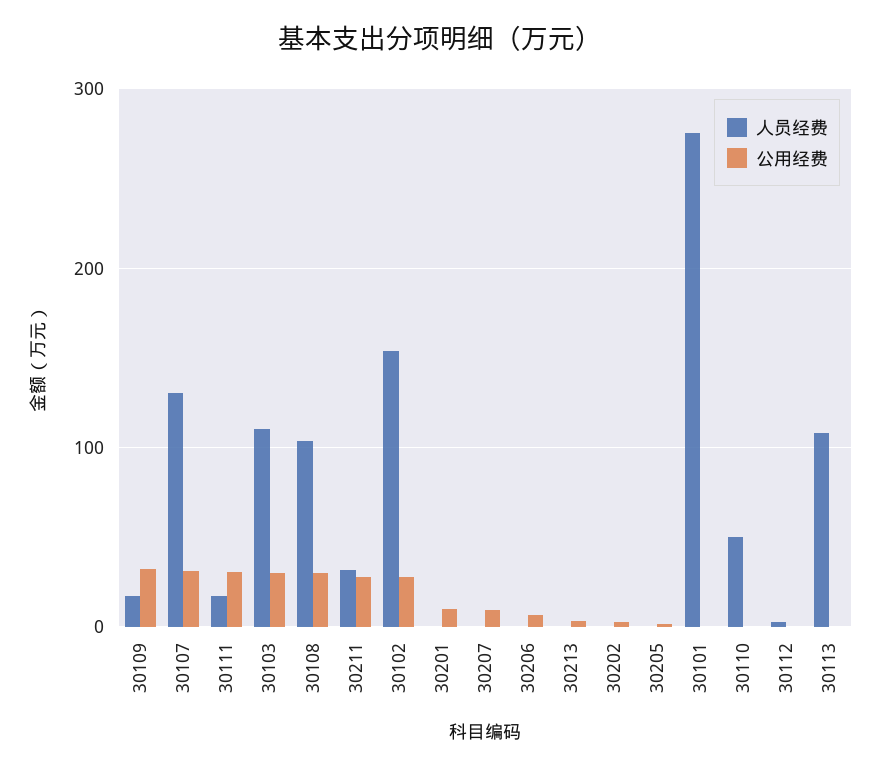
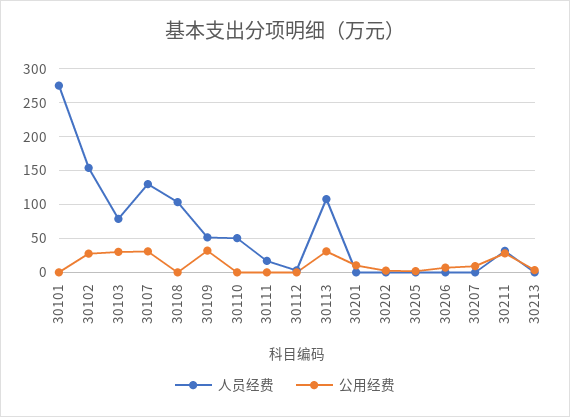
  {
    "人员经费": {
-     "30109": 20,
+     "30109": 50,
      "30107": 130,
      "30111": 20,
-     "30103": 110,
+     "30103": 80,
      "30108": 100,
      "30211": 30,
      "30102": 150,
      "30201": 0,
      "30207": 0,
      "30206": 0,
      "30213": 0,
      "30202": 0,
      "30205": 0,
      "30101": 280,
      "30110": 50,
      "30112": 0,
      "30113": 110
    },
    "公用经费": {
      "30109": 30,
      "30107": 30,
-     "30111": 30,
+     "30111": 0,
      "30103": 30,
-     "30108": 30,
+     "30108": 0,
      "30211": 30,
      "30102": 30,
      "30201": 10,
      "30207": 10,
      "30206": 10,
      "30213": 0,
      "30202": 0,
      "30205": 0,
      "30101": 0,
      "30110": 0,
      "30112": 0,
-     "30113": 0
+     "30113": 30
    }
  }

